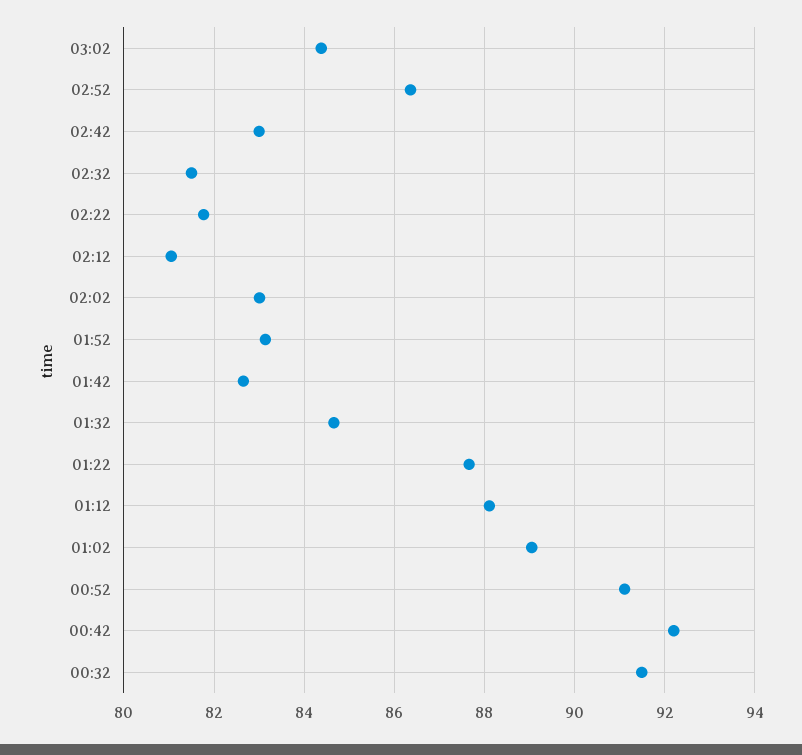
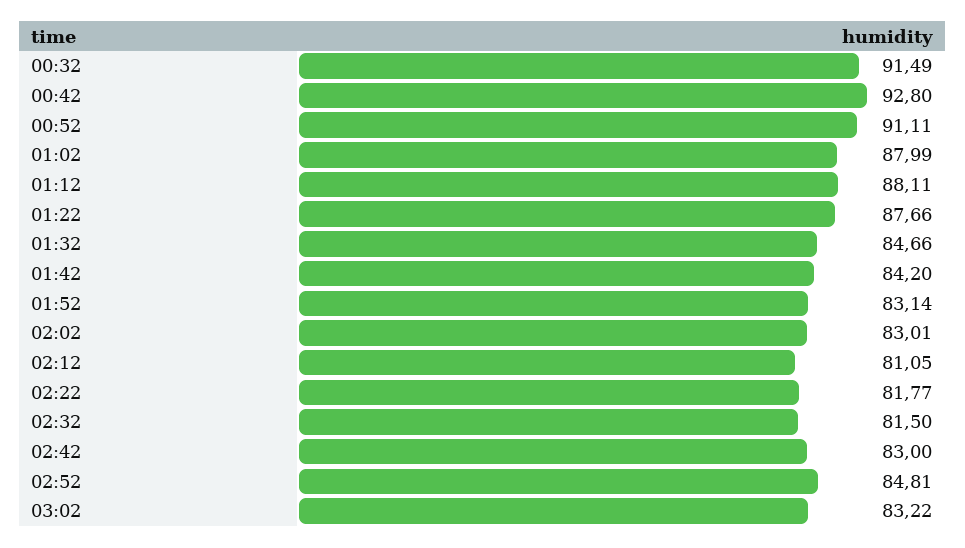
  {
-   "03:02": 84.4,
+   "03:02": 83.22,
-   "02:52": 86.4,
+   "02:52": 84.81,
    "02:42": 83,
    "02:32": 81.5,
    "02:22": 81.77,
    "02:12": 81.05,
    "02:02": 83.01,
    "01:52": 83.14,
-   "01:42": 82.6,
+   "01:42": 84.2,
    "01:32": 84.66,
    "01:22": 87.66,
    "01:12": 88.11,
-   "01:02": 89,
+   "01:02": 87.99,
    "00:52": 91.11,
-   "00:42": 92.2,
+   "00:42": 92.8,
    "00:32": 91.49
  }

